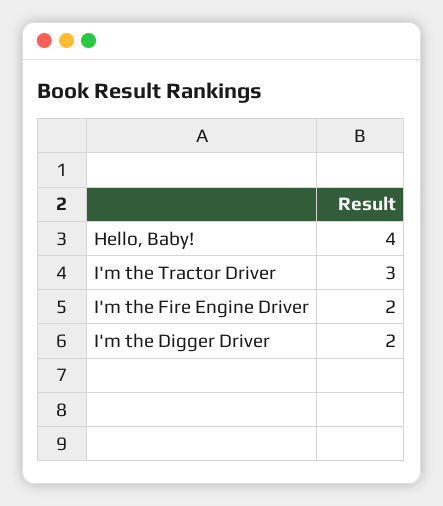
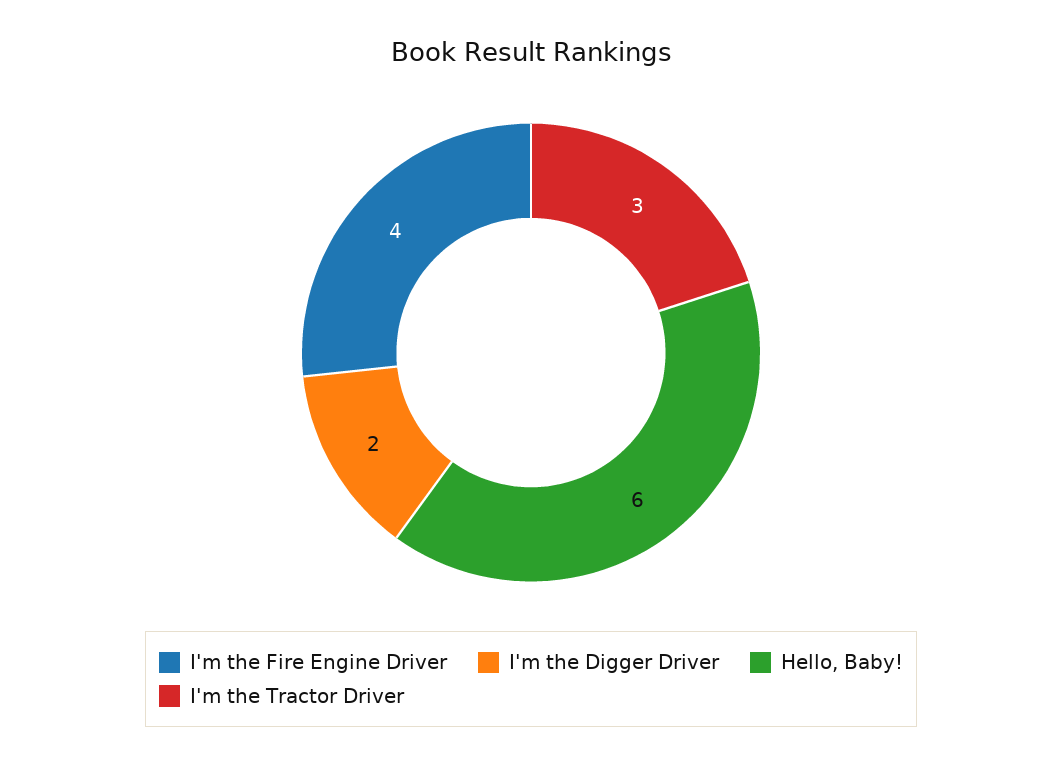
  {
-   "Hello, Baby!": 4,
+   "Hello, Baby!": 6,
    "I'm the Tractor Driver": 3,
-   "I'm the Fire Engine Driver": 2,
+   "I'm the Fire Engine Driver": 4,
    "I'm the Digger Driver": 2
  }

